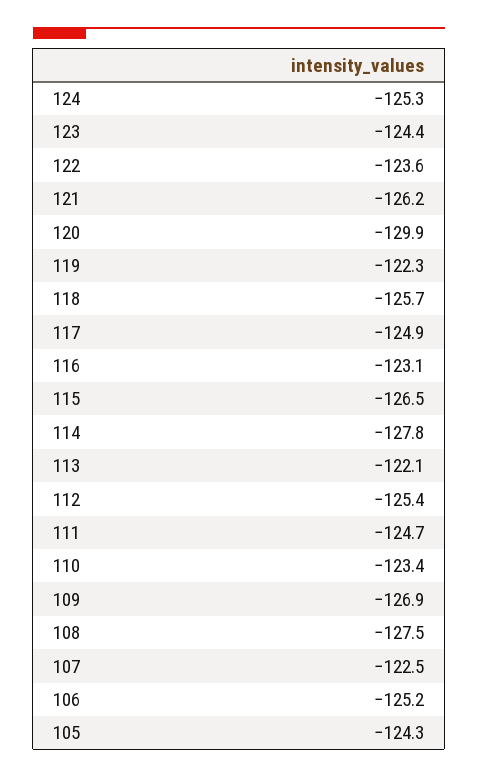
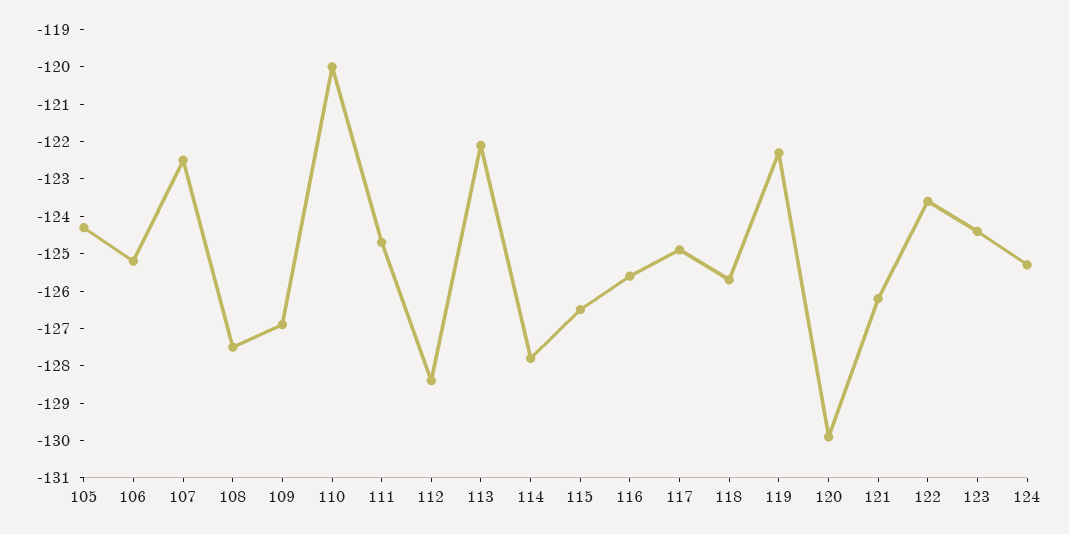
  {
    "124": -125.3,
    "123": -124.4,
    "122": -123.6,
    "121": -126.2,
    "120": -129.9,
    "119": -122.3,
    "118": -125.7,
    "117": -124.9,
-   "116": -123.1,
+   "116": -125.5,
    "115": -126.5,
    "114": -127.8,
    "113": -122.1,
-   "112": -125.4,
+   "112": -128.5,
    "111": -124.7,
-   "110": -123.4,
+   "110": -120,
    "109": -126.9,
    "108": -127.5,
    "107": -122.5,
    "106": -125.2,
    "105": -124.3
  }

